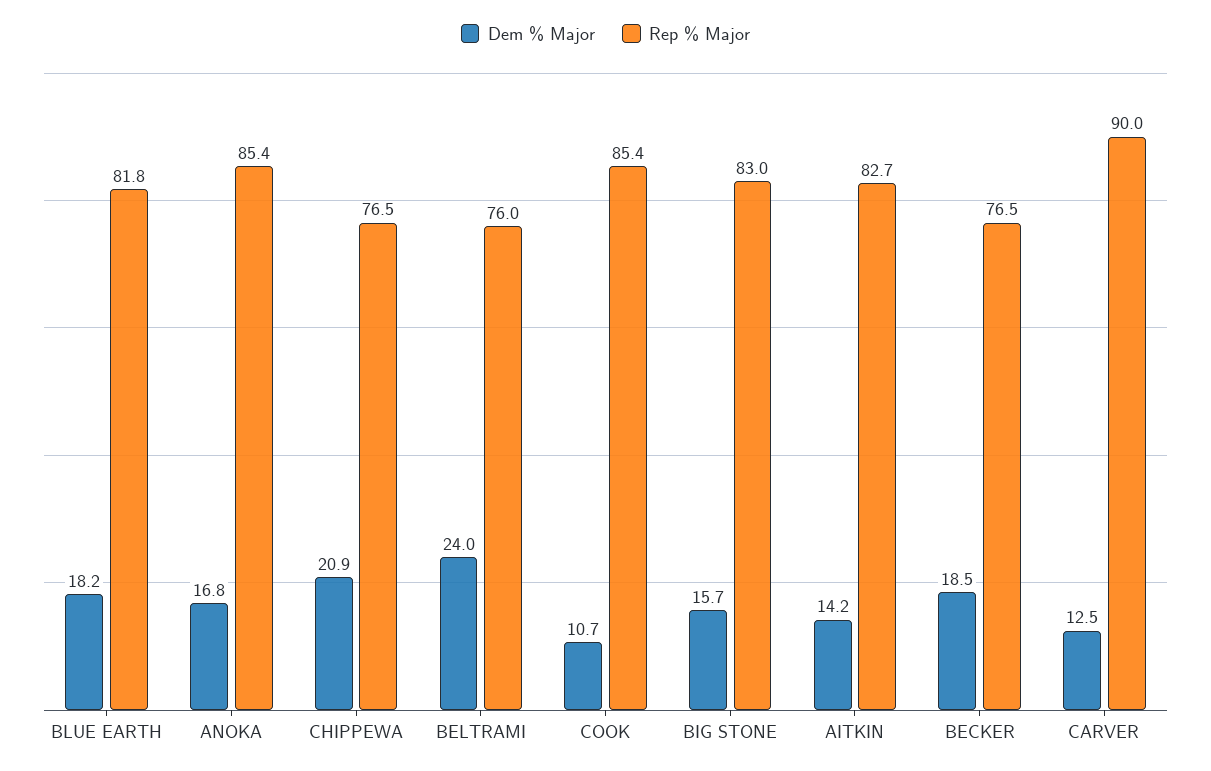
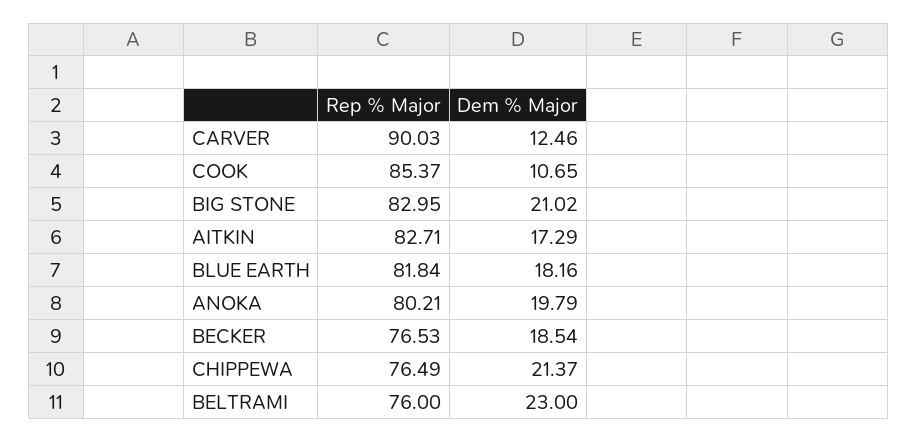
  {
    "Dem % Major": {
      "BLUE EARTH": 18.16,
-     "ANOKA": 16.8,
+     "ANOKA": 19.79,
-     "CHIPPEWA": 20.9,
+     "CHIPPEWA": 21.37,
-     "BELTRAMI": 24,
+     "BELTRAMI": 23,
      "COOK": 10.65,
-     "BIG STONE": 15.7,
+     "BIG STONE": 21.02,
-     "AITKIN": 14.2,
+     "AITKIN": 17.29,
      "BECKER": 18.54,
      "CARVER": 12.46
    },
    "Rep % Major": {
      "BLUE EARTH": 81.84,
-     "ANOKA": 85.4,
+     "ANOKA": 80.21,
      "CHIPPEWA": 76.49,
      "BELTRAMI": 76,
      "COOK": 85.37,
      "BIG STONE": 82.95,
      "AITKIN": 82.71,
      "BECKER": 76.53,
      "CARVER": 90.03
    }
  }

